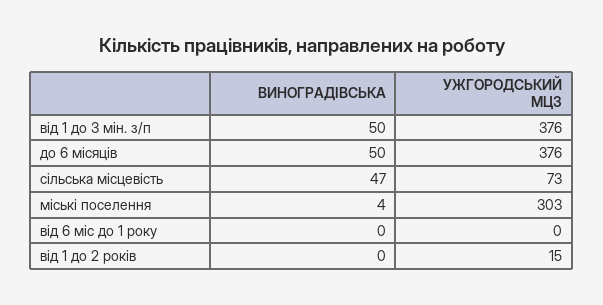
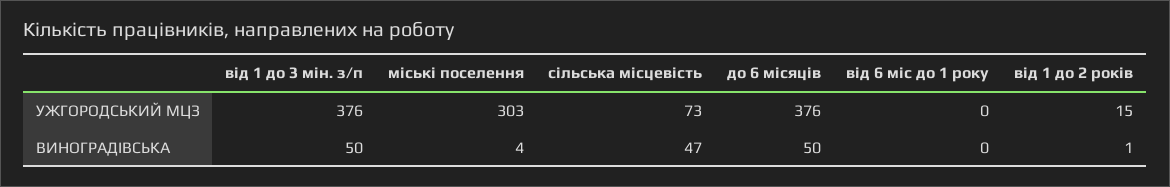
  {
    "ВИНОГРАДІВСЬКА": {
      "від 1 до 3 мін. з/п": 50,
      "до 6 місяців": 50,
      "сільська місцевість": 47,
      "міські поселення": 4,
      "від 6 міс до 1 року": 0,
-     "від 1 до 2 років": 0
+     "від 1 до 2 років": 1
    },
    "УЖГОРОДСЬКИЙ МЦЗ": {
      "від 1 до 3 мін. з/п": 376,
      "до 6 місяців": 376,
      "сільська місцевість": 73,
      "міські поселення": 303,
      "від 6 міс до 1 року": 0,
      "від 1 до 2 років": 15
    }
  }

